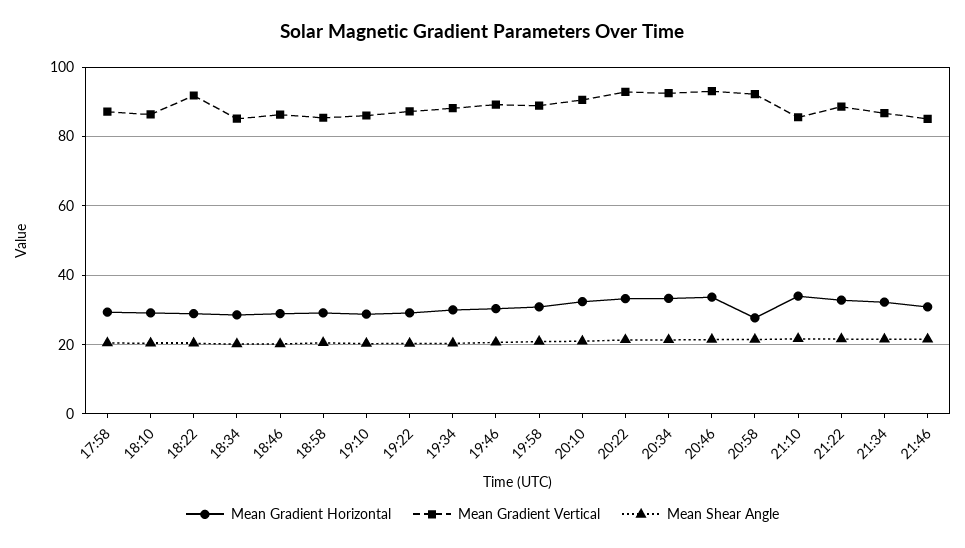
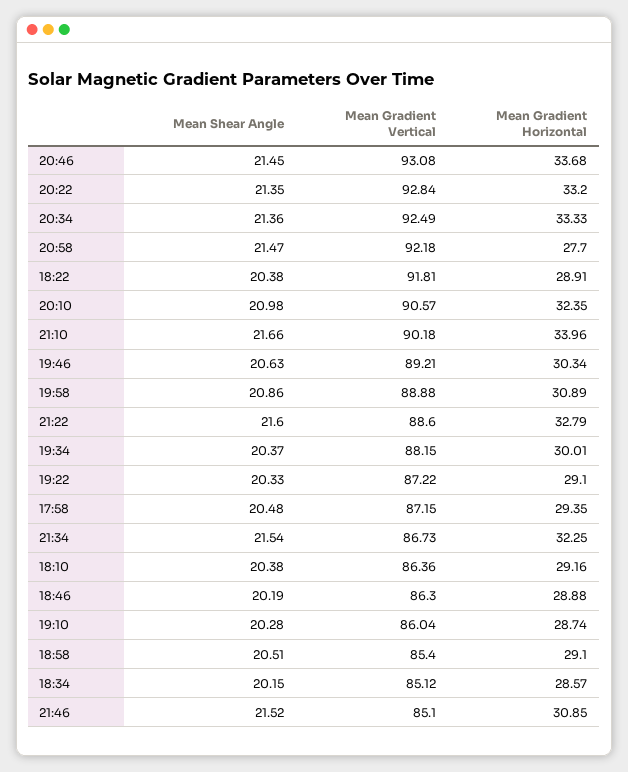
  {
    "Mean Gradient Horizontal": {
      "17:58": 29.35,
      "18:10": 29.16,
      "18:22": 28.91,
      "18:34": 28.57,
      "18:46": 28.88,
      "18:58": 29.1,
      "19:10": 28.74,
      "19:22": 29.1,
      "19:34": 30.01,
      "19:46": 30.34,
      "19:58": 30.89,
      "20:10": 32.35,
      "20:22": 33.2,
      "20:34": 33.33,
      "20:46": 33.68,
      "20:58": 27.7,
      "21:10": 33.96,
      "21:22": 32.79,
      "21:34": 32.25,
      "21:46": 30.85
    },
    "Mean Gradient Vertical": {
      "17:58": 87.15,
      "18:10": 86.36,
      "18:22": 91.81,
      "18:34": 85.12,
      "18:46": 86.3,
      "18:58": 85.4,
      "19:10": 86.04,
      "19:22": 87.22,
      "19:34": 88.15,
      "19:46": 89.21,
      "19:58": 88.88,
      "20:10": 90.57,
      "20:22": 92.84,
      "20:34": 92.49,
      "20:46": 93.08,
      "20:58": 92.18,
-     "21:10": 86,
+     "21:10": 90.18,
      "21:22": 88.6,
      "21:34": 86.73,
      "21:46": 85.1
    },
    "Mean Shear Angle": {
      "17:58": 20.48,
      "18:10": 20.38,
      "18:22": 20.38,
      "18:34": 20.15,
      "18:46": 20.19,
      "18:58": 20.51,
      "19:10": 20.28,
      "19:22": 20.33,
      "19:34": 20.37,
      "19:46": 20.63,
      "19:58": 20.86,
      "20:10": 20.98,
      "20:22": 21.35,
      "20:34": 21.36,
      "20:46": 21.45,
      "20:58": 21.47,
      "21:10": 21.66,
      "21:22": 21.6,
      "21:34": 21.54,
      "21:46": 21.52
    }
  }

